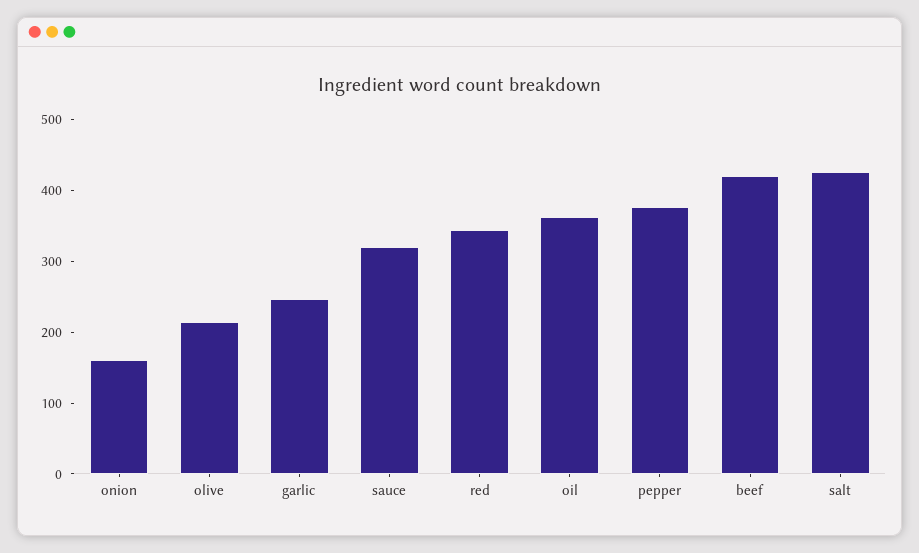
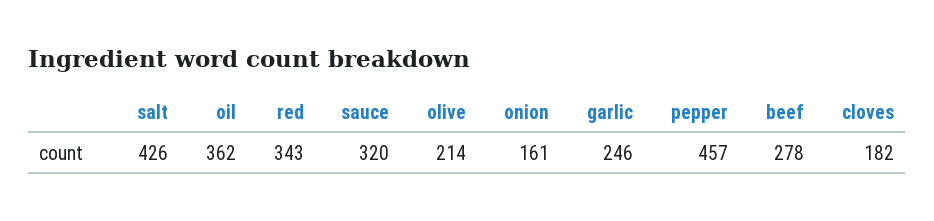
  {
    "onion": 161,
    "olive": 214,
    "garlic": 246,
    "sauce": 320,
    "red": 343,
    "oil": 362,
-   "pepper": 380,
+   "pepper": 457,
-   "beef": 420,
+   "beef": 278,
-   "salt": 426
+   "salt": 426,
+   "cloves": 182
  }

